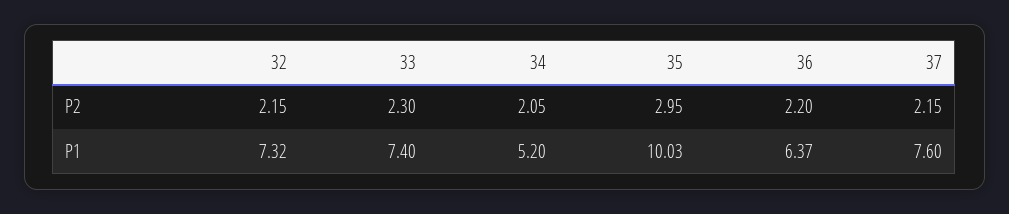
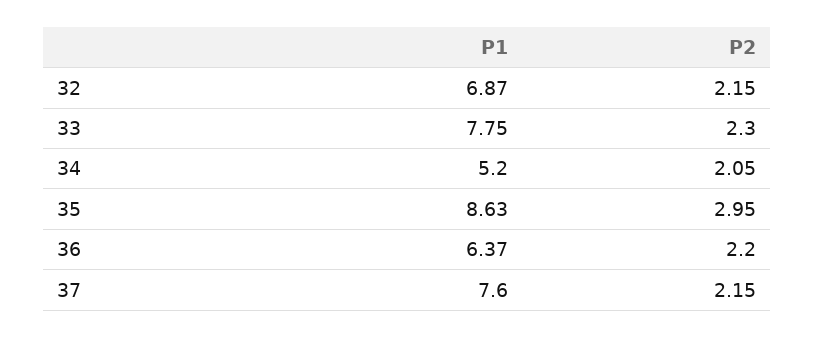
  {
    "32": {
      "P2": 2.15,
-     "P1": 7.32
+     "P1": 6.87
    },
    "33": {
      "P2": 2.3,
-     "P1": 7.4
+     "P1": 7.75
    },
    "34": {
      "P2": 2.05,
      "P1": 5.2
    },
    "35": {
      "P2": 2.95,
-     "P1": 10.03
+     "P1": 8.63
    },
    "36": {
      "P2": 2.2,
      "P1": 6.37
    },
    "37": {
      "P2": 2.15,
      "P1": 7.6
    }
  }

